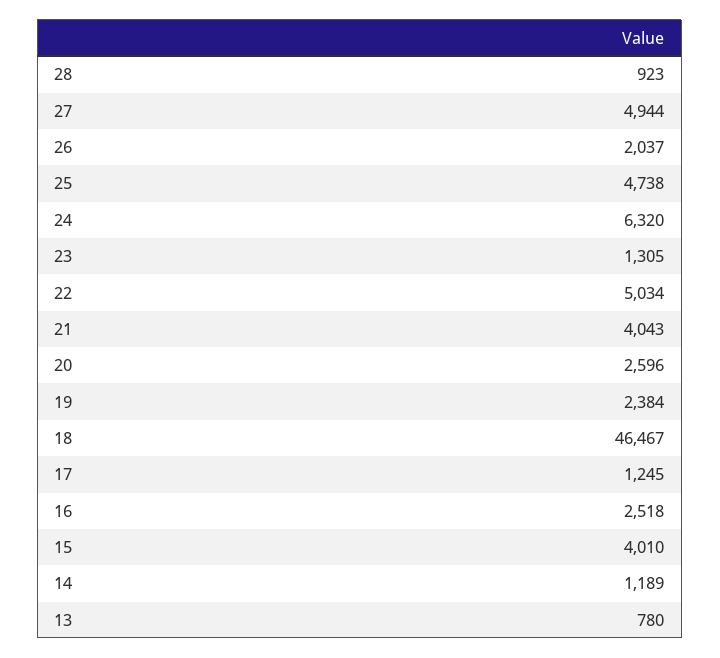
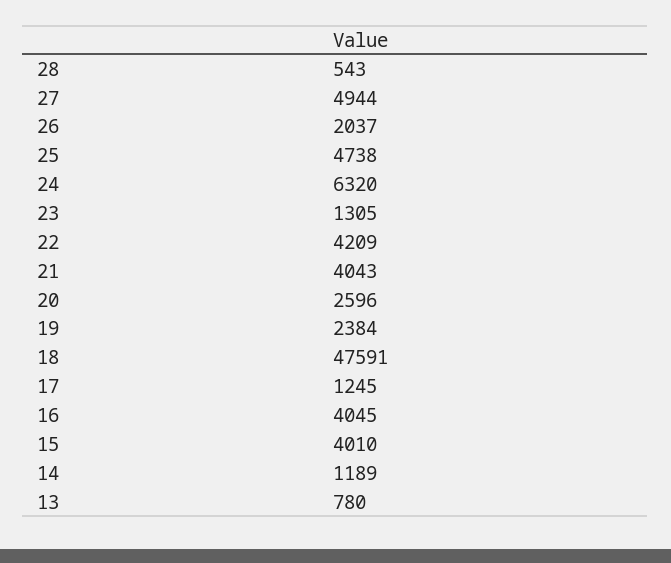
  {
-   "28": 923,
+   "28": 543,
    "27": 4944,
    "26": 2037,
    "25": 4738,
    "24": 6320,
    "23": 1305,
-   "22": 5034,
+   "22": 4209,
    "21": 4043,
    "20": 2596,
    "19": 2384,
-   "18": 46467,
+   "18": 47591,
    "17": 1245,
-   "16": 2518,
+   "16": 4045,
    "15": 4010,
    "14": 1189,
    "13": 780
  }

